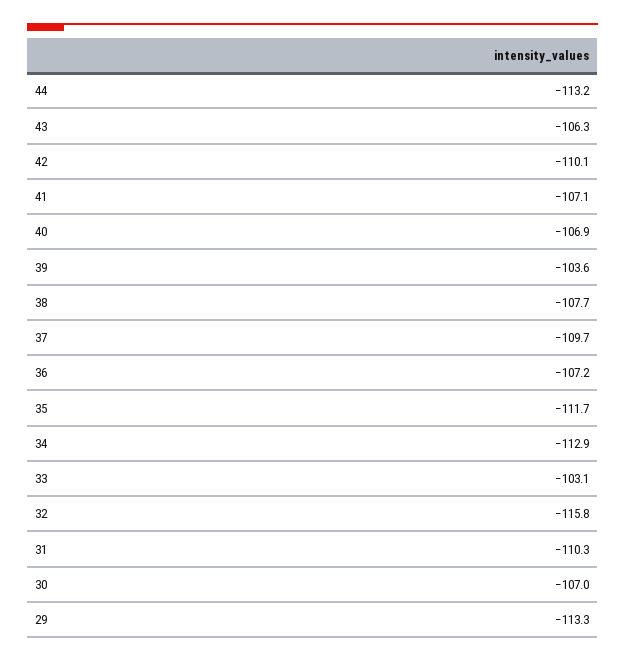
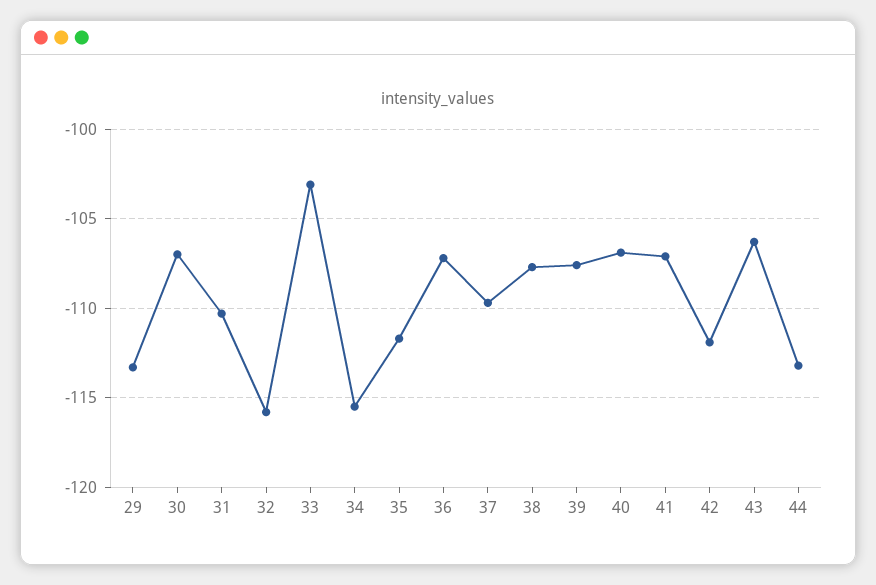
  {
    "44": -113.2,
    "43": -106.3,
-   "42": -110.1,
+   "42": -112,
    "41": -107.1,
    "40": -106.9,
-   "39": -103.6,
+   "39": -107.5,
    "38": -107.7,
    "37": -109.7,
    "36": -107.2,
    "35": -111.7,
-   "34": -112.9,
+   "34": -115.5,
    "33": -103.1,
    "32": -115.8,
    "31": -110.3,
    "30": -107,
    "29": -113.3
  }

